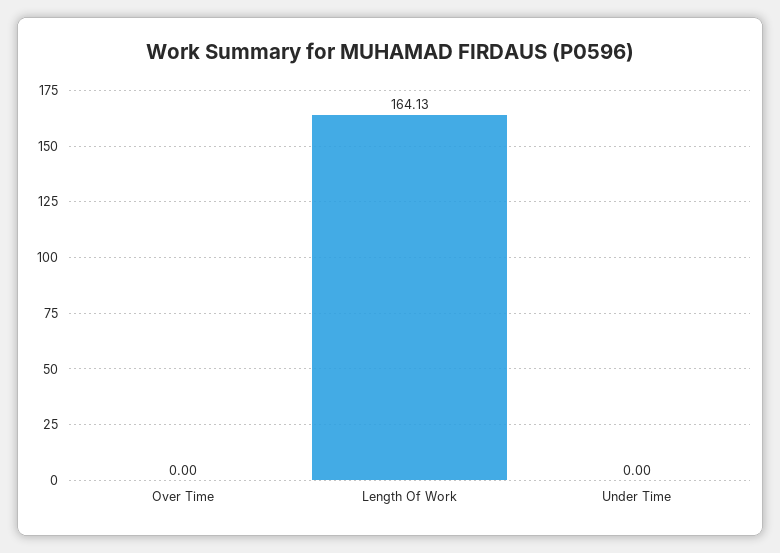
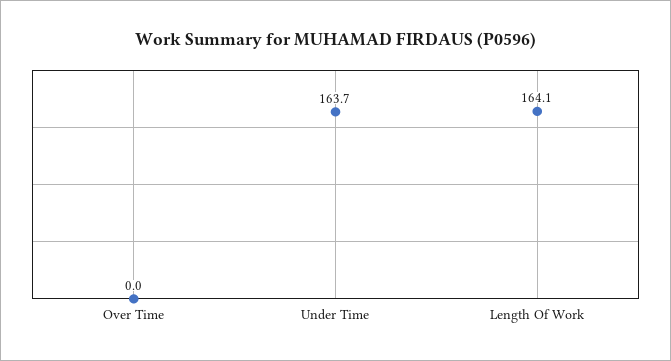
  {
    "Over Time": 0,
    "Length Of Work": 164.13,
-   "Under Time": 0
+   "Under Time": 163.7
  }

